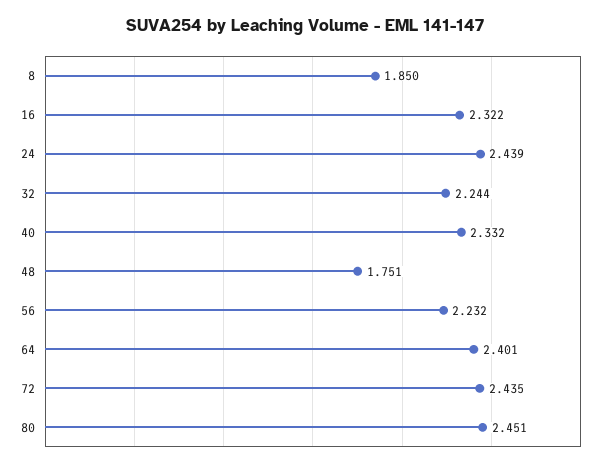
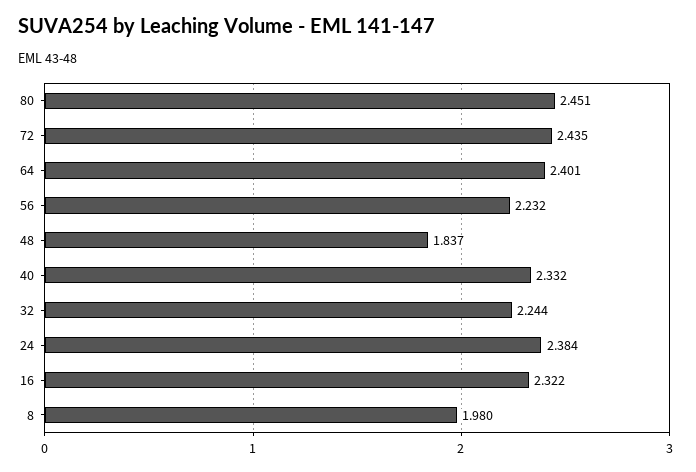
  {
-   "8": 1.85,
+   "8": 1.98,
    "16": 2.322,
-   "24": 2.439,
+   "24": 2.384,
    "32": 2.244,
    "40": 2.332,
-   "48": 1.751,
+   "48": 1.837,
    "56": 2.232,
    "64": 2.401,
    "72": 2.435,
    "80": 2.451
  }

